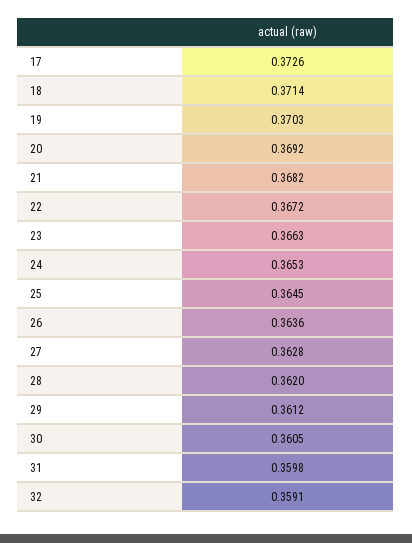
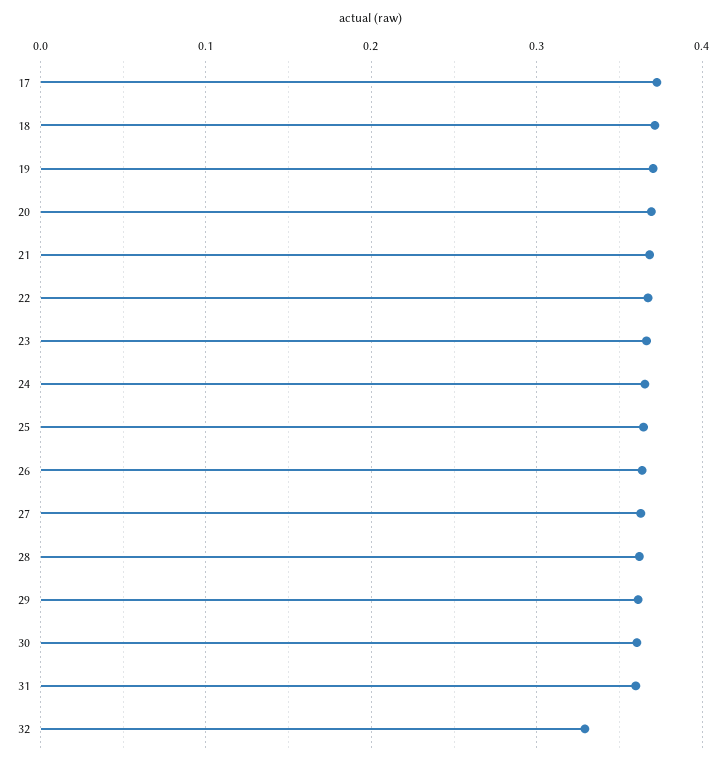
  {
    "17": 0.3726,
    "18": 0.3714,
    "19": 0.3703,
    "20": 0.3692,
    "21": 0.3682,
    "22": 0.3672,
    "23": 0.3663,
    "24": 0.3653,
    "25": 0.3645,
    "26": 0.3636,
    "27": 0.3628,
    "28": 0.362,
    "29": 0.3612,
    "30": 0.3605,
    "31": 0.3598,
-   "32": 0.3591
+   "32": 0.33
  }

